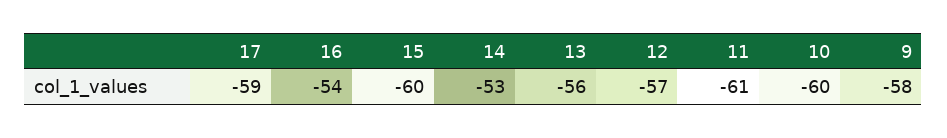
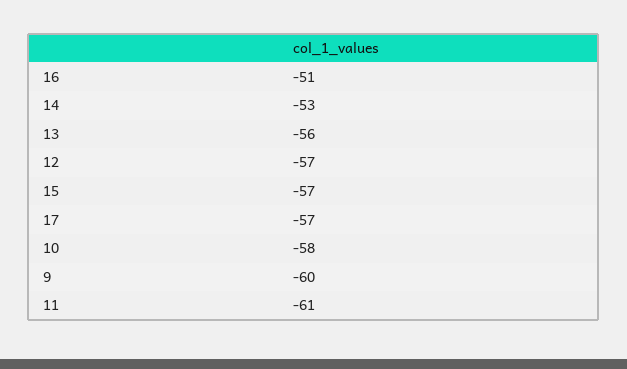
  {
-   "17": -59,
+   "17": -57,
-   "16": -54,
+   "16": -51,
-   "15": -60,
+   "15": -57,
    "14": -53,
    "13": -56,
    "12": -57,
    "11": -61,
-   "10": -60,
+   "10": -58,
-   "9": -58
+   "9": -60
  }

